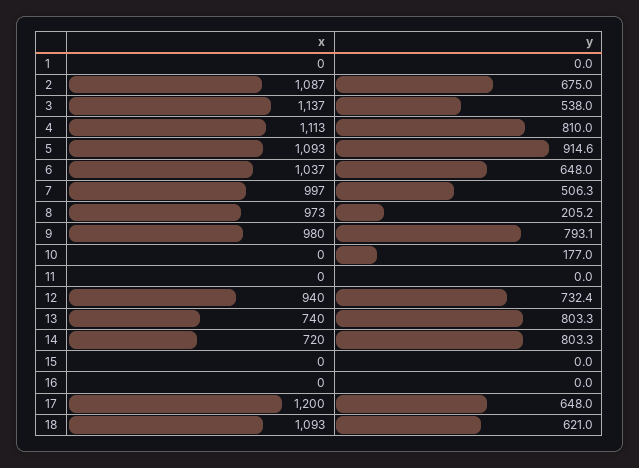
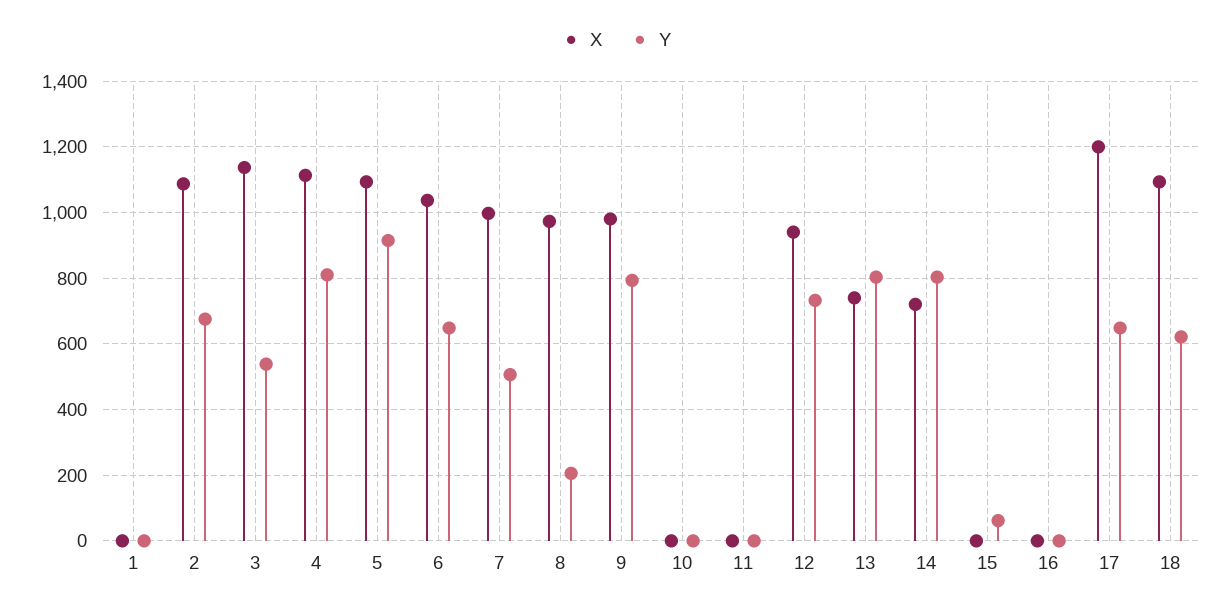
  {
    "x": {
      "1": 0,
      "2": 1087,
      "3": 1137,
      "4": 1113,
      "5": 1093,
      "6": 1037,
      "7": 997,
      "8": 973,
      "9": 980,
      "10": 0,
      "11": 0,
      "12": 940,
      "13": 740,
      "14": 720,
      "15": 0,
      "16": 0,
      "17": 1200,
      "18": 1093
    },
    "y": {
      "1": 0,
      "2": 675,
      "3": 538,
      "4": 810,
      "5": 914.6,
      "6": 648,
      "7": 506.3,
      "8": 205.2,
      "9": 793.1,
-     "10": 177,
+     "10": 0,
      "11": 0,
      "12": 732.4,
      "13": 803.3,
      "14": 803.3,
-     "15": 0,
+     "15": 60,
      "16": 0,
      "17": 648,
      "18": 621
    }
  }

